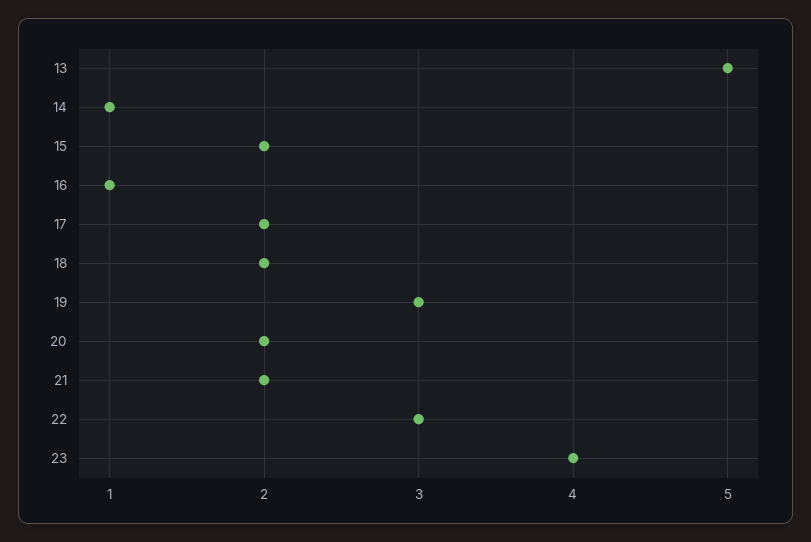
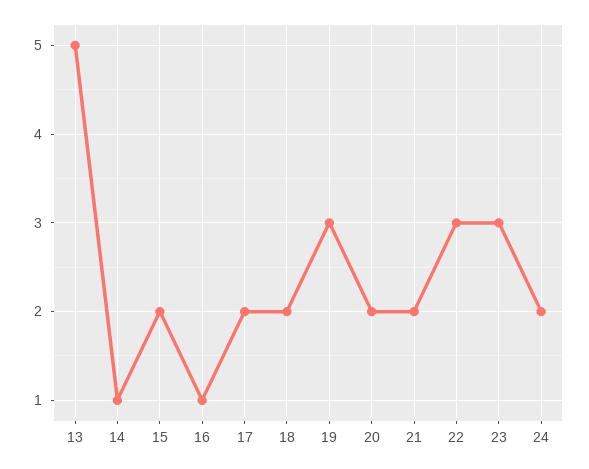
  {
    "13": 5,
    "14": 1,
    "15": 2,
    "16": 1,
    "17": 2,
    "18": 2,
    "19": 3,
    "20": 2,
    "21": 2,
    "22": 3,
-   "23": 4
+   "23": 3,
+   "24": 2
  }

